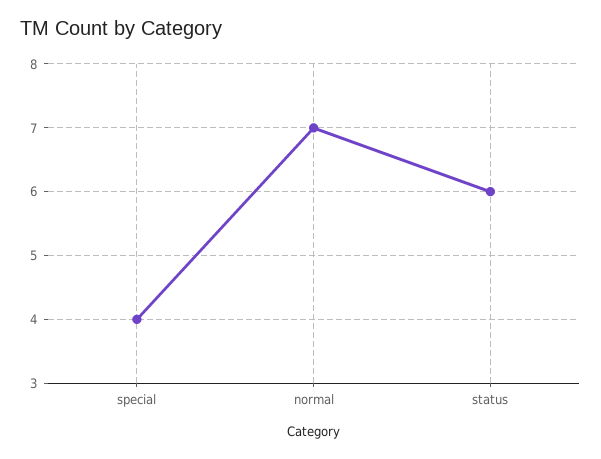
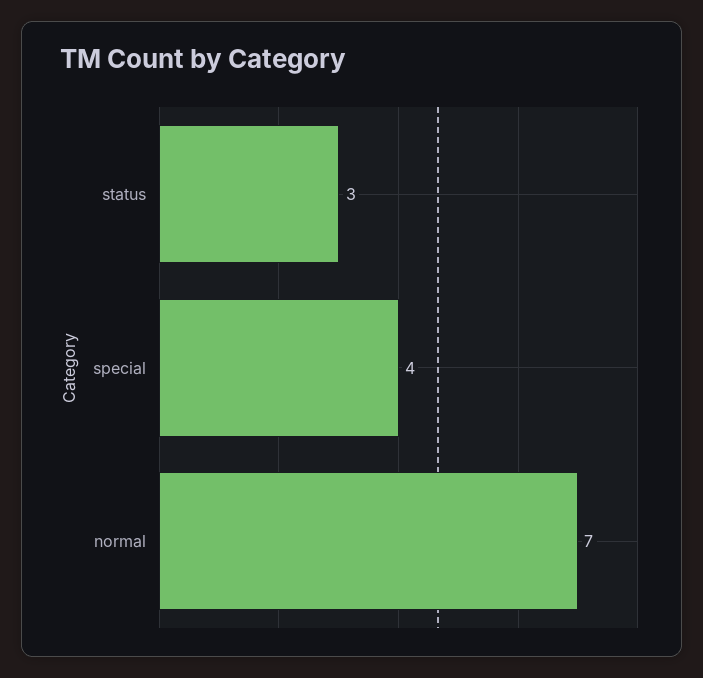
  {
    "special": 4,
    "normal": 7,
-   "status": 6
+   "status": 3
  }

